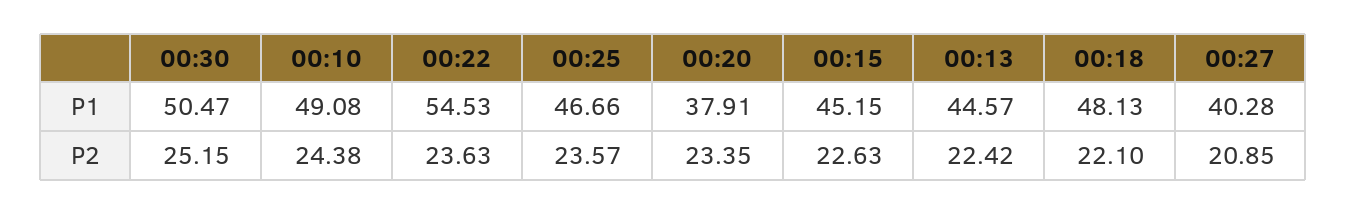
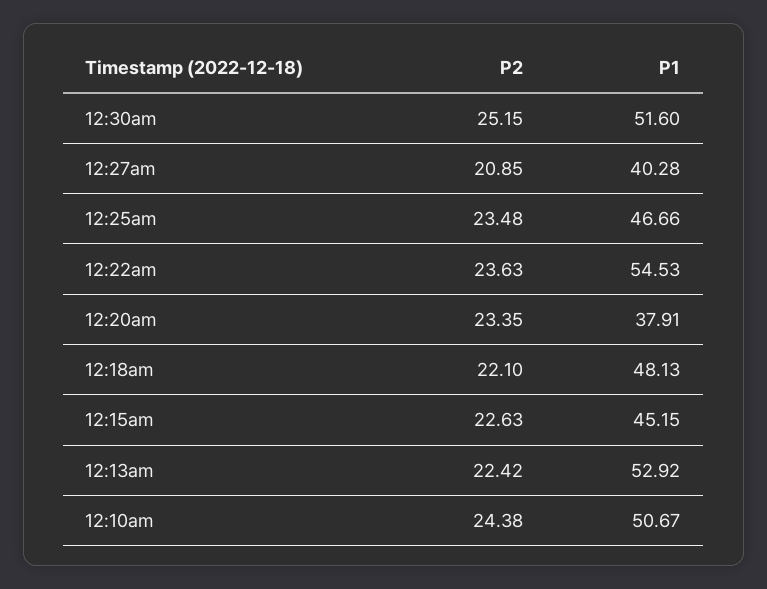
  {
    "00:30": {
-     "P1": 50.47,
+     "P1": 51.6,
      "P2": 25.15
    },
    "00:10": {
-     "P1": 49.08,
+     "P1": 50.67,
      "P2": 24.38
    },
    "00:22": {
      "P1": 54.53,
      "P2": 23.63
    },
    "00:25": {
      "P1": 46.66,
-     "P2": 23.57
+     "P2": 23.48
    },
    "00:20": {
      "P1": 37.91,
      "P2": 23.35
    },
    "00:15": {
      "P1": 45.15,
      "P2": 22.63
    },
    "00:13": {
-     "P1": 44.57,
+     "P1": 52.92,
      "P2": 22.42
    },
    "00:18": {
      "P1": 48.13,
      "P2": 22.1
    },
    "00:27": {
      "P1": 40.28,
      "P2": 20.85
    }
  }

